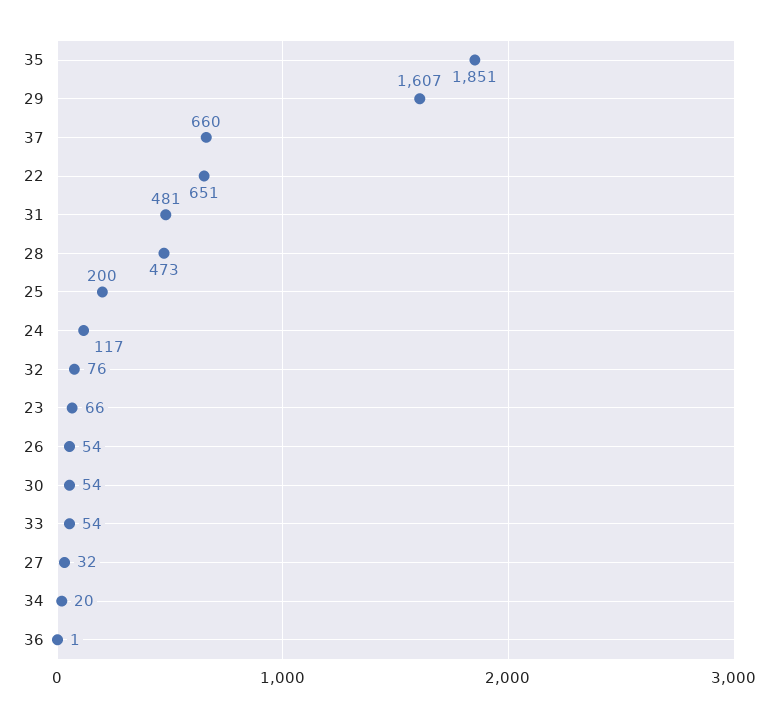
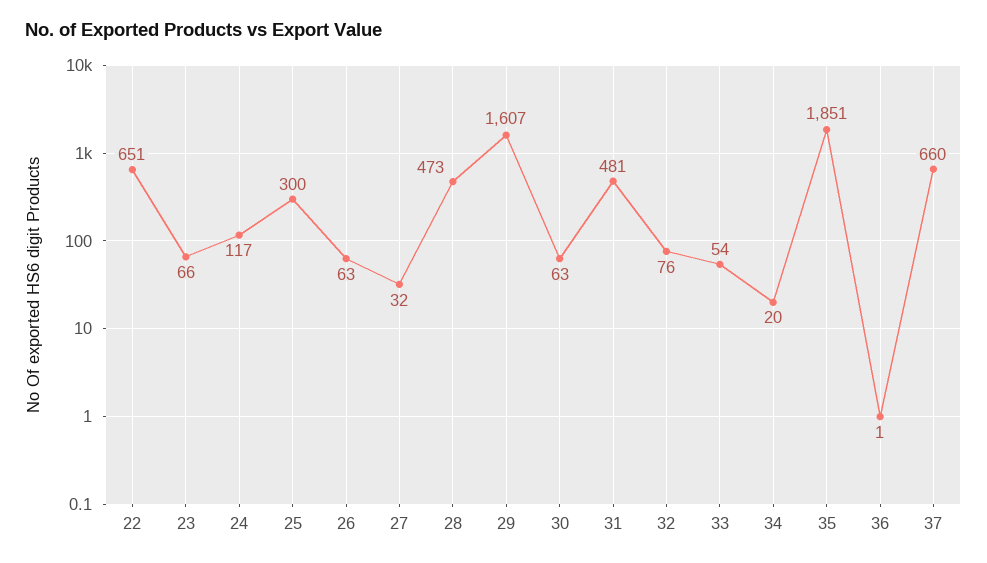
  {
    "35": 1851,
    "29": 1607,
    "37": 660,
    "22": 651,
    "31": 481,
    "28": 473,
-   "25": 200,
+   "25": 300,
    "24": 117,
    "32": 76,
    "23": 66,
-   "26": 54,
+   "26": 63,
-   "30": 54,
+   "30": 63,
    "33": 54,
    "27": 32,
    "34": 20,
    "36": 1
  }

